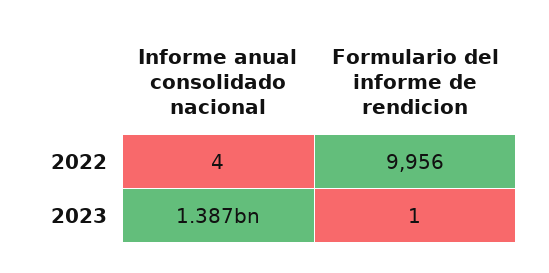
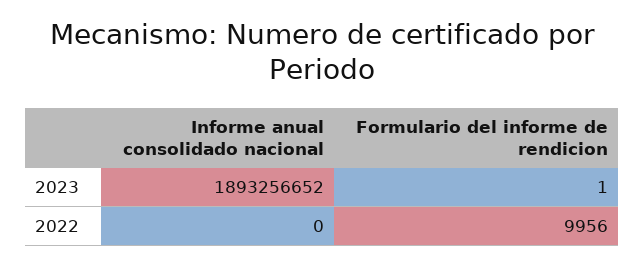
  {
    "Informe anual consolidado nacional": {
-     "2022": 4,
+     "2022": 0,
-     "2023": 1387000000
+     "2023": 1893256652
    },
    "Formulario del informe de rendicion": {
      "2022": 9956,
      "2023": 1
    }
  }

